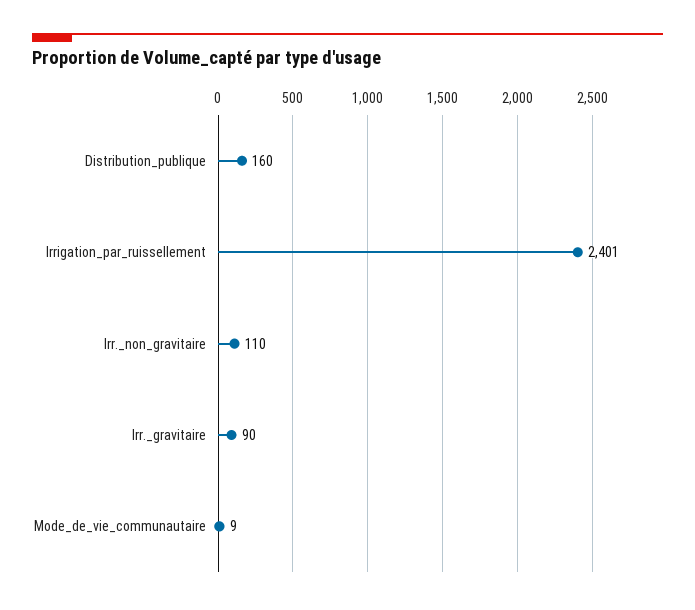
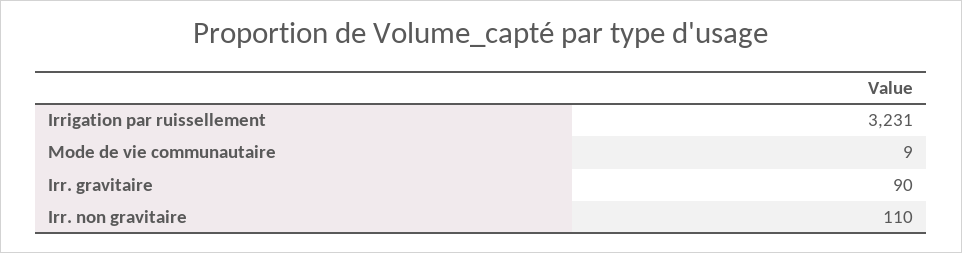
  {
-   "Distribution_publique": 160,
-   "Irrigation_par_ruissellement": 2401,
+   "Irrigation_par_ruissellement": 3231,
    "Irr._non_gravitaire": 110,
    "Irr._gravitaire": 90,
    "Mode_de_vie_communautaire": 9
  }

